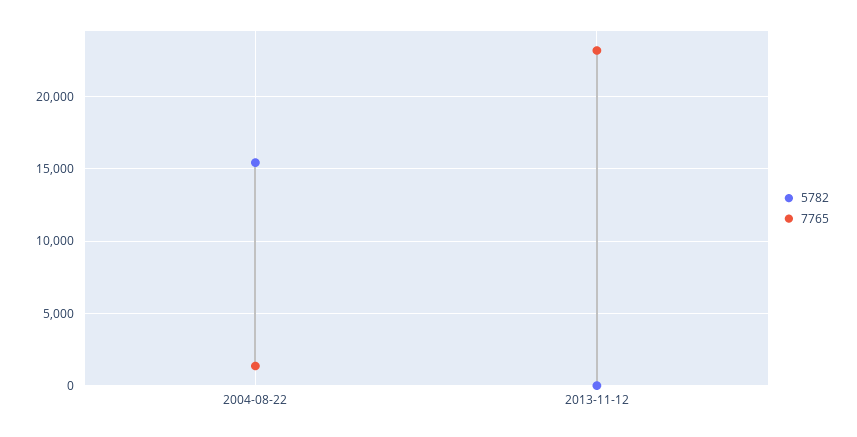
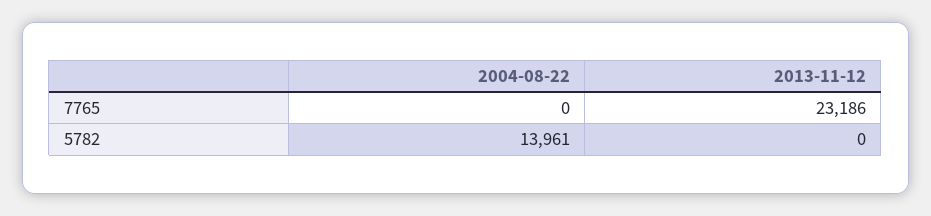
  {
    "5782": {
-     "2004-08-22": 15500,
+     "2004-08-22": 13961,
      "2013-11-12": 0
    },
    "7765": {
-     "2004-08-22": 1500,
+     "2004-08-22": 0,
      "2013-11-12": 23186
    }
  }

